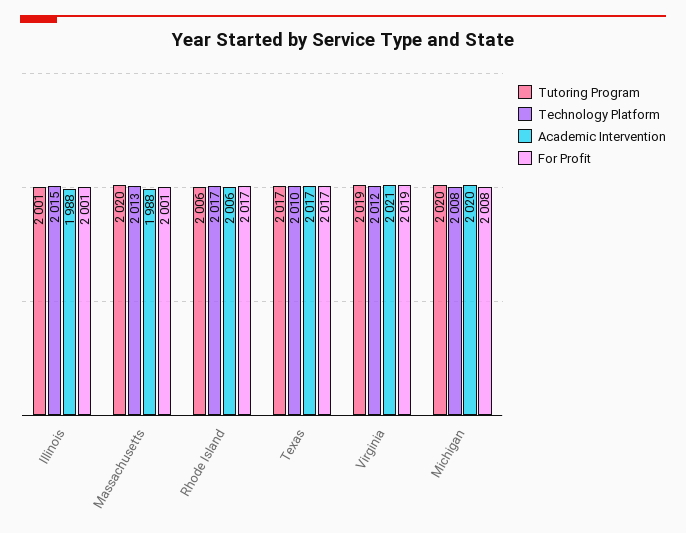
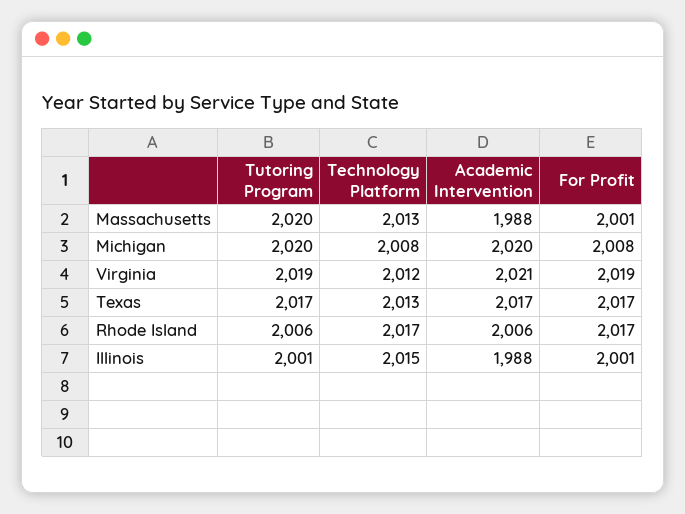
  {
    "Tutoring Program": {
      "Illinois": 2001,
      "Massachusetts": 2020,
      "Rhode Island": 2006,
      "Texas": 2017,
      "Virginia": 2019,
      "Michigan": 2020
    },
    "Technology Platform": {
      "Illinois": 2015,
      "Massachusetts": 2013,
      "Rhode Island": 2017,
-     "Texas": 2010,
+     "Texas": 2013,
      "Virginia": 2012,
      "Michigan": 2008
    },
    "Academic Intervention": {
      "Illinois": 1988,
      "Massachusetts": 1988,
      "Rhode Island": 2006,
      "Texas": 2017,
      "Virginia": 2021,
      "Michigan": 2020
    },
    "For Profit": {
      "Illinois": 2001,
      "Massachusetts": 2001,
      "Rhode Island": 2017,
      "Texas": 2017,
      "Virginia": 2019,
      "Michigan": 2008
    }
  }

